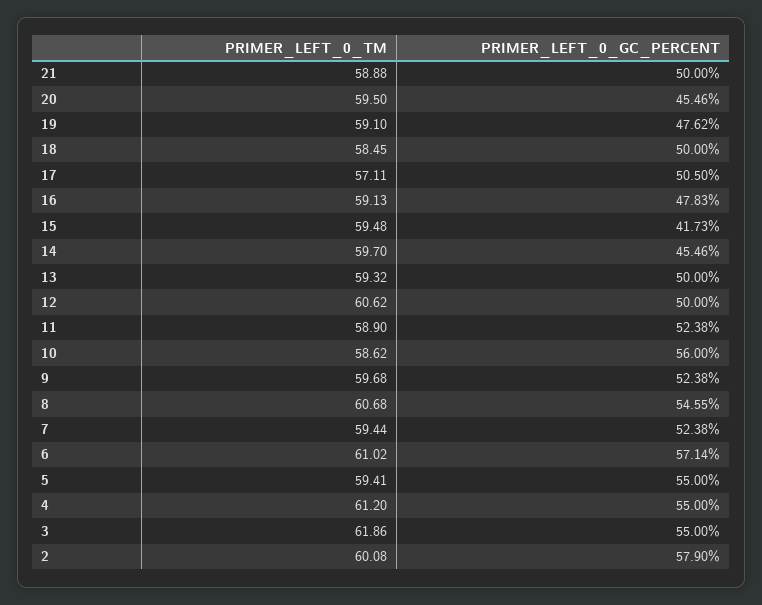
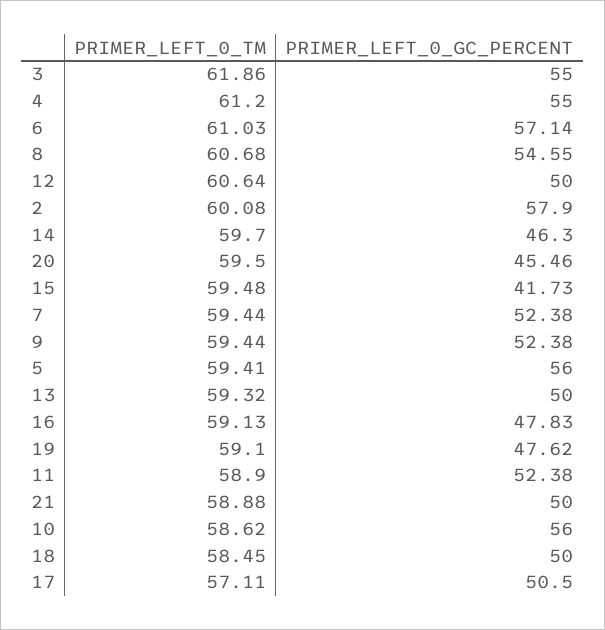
  {
    "PRIMER_LEFT_0_TM": {
      "21": 58.88,
      "20": 59.5,
      "19": 59.1,
      "18": 58.45,
      "17": 57.11,
      "16": 59.13,
      "15": 59.48,
      "14": 59.7,
      "13": 59.32,
-     "12": 60.62,
+     "12": 60.64,
      "11": 58.9,
      "10": 58.62,
-     "9": 59.68,
+     "9": 59.44,
      "8": 60.68,
      "7": 59.44,
-     "6": 61.02,
+     "6": 61.03,
      "5": 59.41,
      "4": 61.2,
      "3": 61.86,
      "2": 60.08
    },
    "PRIMER_LEFT_0_GC_PERCENT": {
      "21": 50,
      "20": 45.46,
      "19": 47.62,
      "18": 50,
      "17": 50.5,
      "16": 47.83,
      "15": 41.73,
-     "14": 45.46,
+     "14": 46.3,
      "13": 50,
      "12": 50,
      "11": 52.38,
      "10": 56,
      "9": 52.38,
      "8": 54.55,
      "7": 52.38,
      "6": 57.14,
-     "5": 55,
+     "5": 56,
      "4": 55,
      "3": 55,
      "2": 57.9
    }
  }

